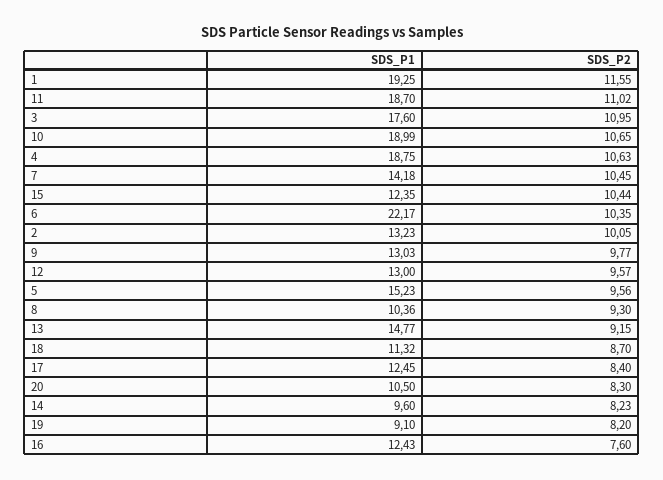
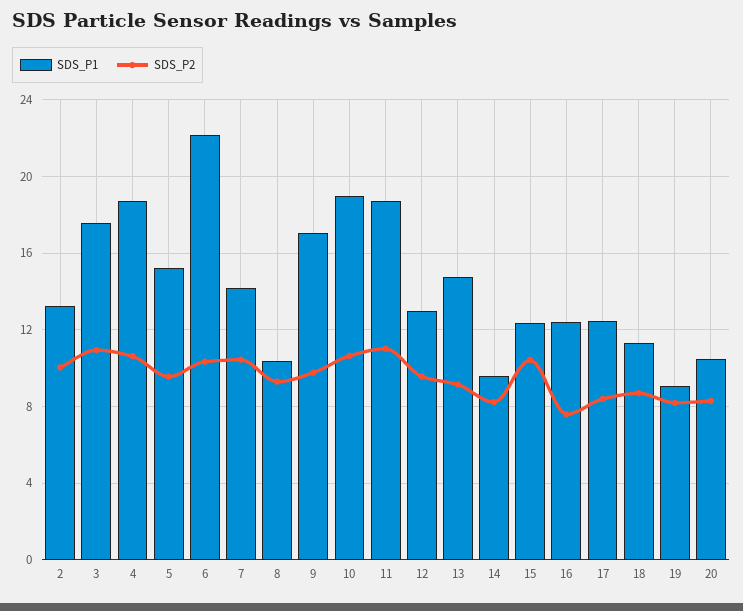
  {
    "SDS_P1": {
-     "1": 19.25,
      "11": 18.7,
      "3": 17.6,
      "10": 18.99,
      "4": 18.75,
      "7": 14.18,
      "15": 12.35,
      "6": 22.17,
      "2": 13.23,
-     "9": 13.03,
+     "9": 17,
      "12": 13,
      "5": 15.23,
      "8": 10.36,
      "13": 14.77,
      "18": 11.32,
      "17": 12.45,
      "20": 10.5,
      "14": 9.6,
      "19": 9.1,
      "16": 12.43
    },
    "SDS_P2": {
-     "1": 11.55,
      "11": 11.02,
      "3": 10.95,
      "10": 10.65,
      "4": 10.63,
      "7": 10.45,
      "15": 10.44,
      "6": 10.35,
      "2": 10.05,
      "9": 9.77,
      "12": 9.57,
      "5": 9.56,
      "8": 9.3,
      "13": 9.15,
      "18": 8.7,
      "17": 8.4,
      "20": 8.3,
      "14": 8.23,
      "19": 8.2,
      "16": 7.6
    }
  }

